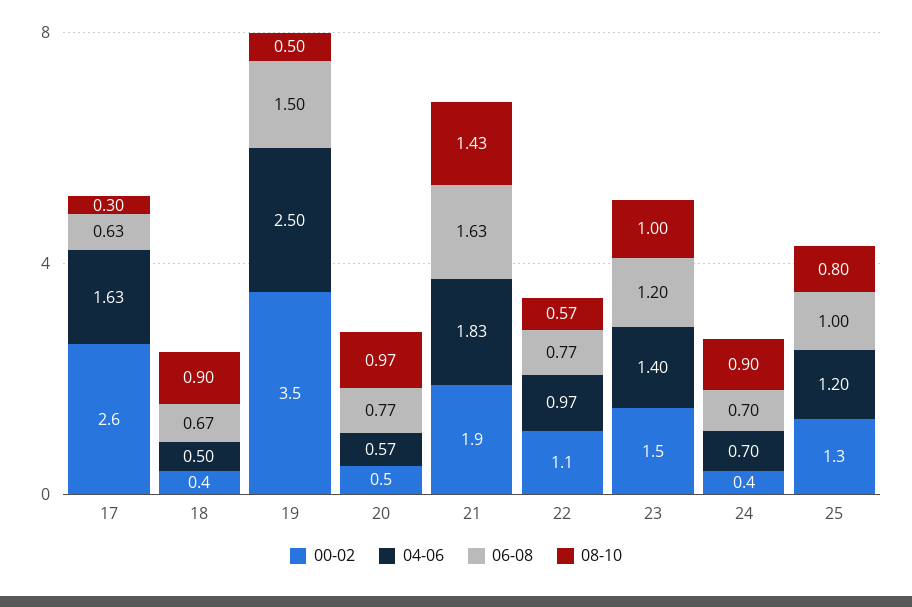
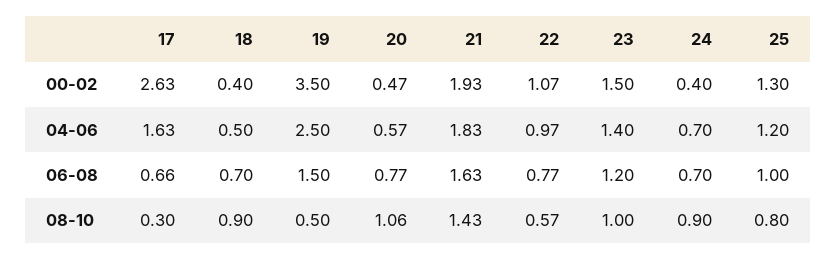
  {
    "00-02": {
      "17": 2.63,
      "18": 0.4,
      "19": 3.5,
      "20": 0.47,
      "21": 1.93,
      "22": 1.07,
      "23": 1.5,
      "24": 0.4,
      "25": 1.3
    },
    "04-06": {
      "17": 1.63,
      "18": 0.5,
      "19": 2.5,
      "20": 0.57,
      "21": 1.83,
      "22": 0.97,
      "23": 1.4,
      "24": 0.7,
      "25": 1.2
    },
    "06-08": {
-     "17": 0.63,
+     "17": 0.66,
-     "18": 0.67,
+     "18": 0.7,
      "19": 1.5,
      "20": 0.77,
      "21": 1.63,
      "22": 0.77,
      "23": 1.2,
      "24": 0.7,
      "25": 1
    },
    "08-10": {
      "17": 0.3,
      "18": 0.9,
      "19": 0.5,
-     "20": 0.97,
+     "20": 1.06,
      "21": 1.43,
      "22": 0.57,
      "23": 1,
      "24": 0.9,
      "25": 0.8
    }
  }

